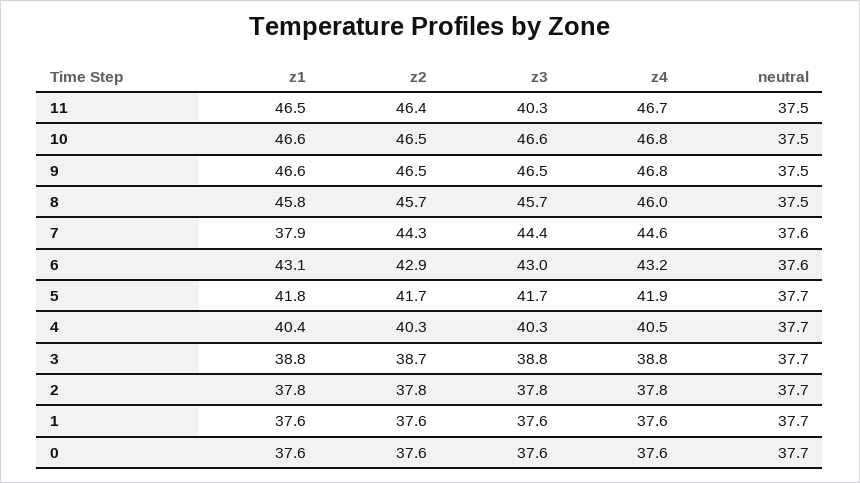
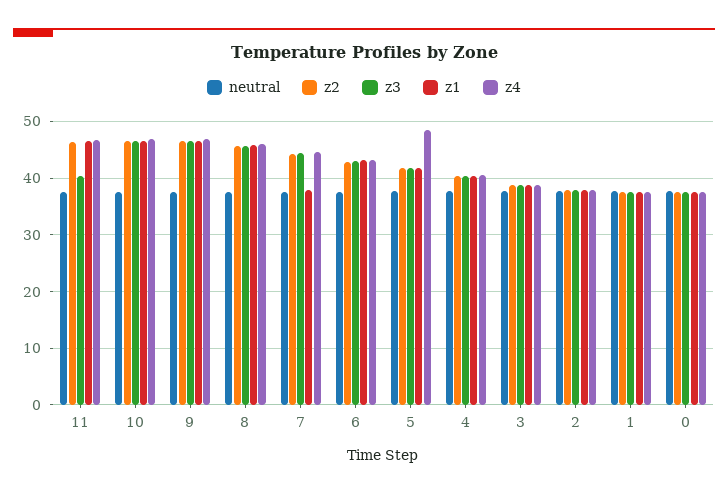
  {
    "z1": {
      "11": 46.5,
      "10": 46.6,
      "9": 46.6,
      "8": 45.8,
      "7": 37.9,
      "6": 43.1,
      "5": 41.8,
      "4": 40.4,
      "3": 38.8,
      "2": 37.8,
      "1": 37.6,
      "0": 37.6
    },
    "z2": {
      "11": 46.4,
      "10": 46.5,
      "9": 46.5,
      "8": 45.7,
      "7": 44.3,
      "6": 42.9,
      "5": 41.7,
      "4": 40.3,
      "3": 38.7,
      "2": 37.8,
      "1": 37.6,
      "0": 37.6
    },
    "z3": {
      "11": 40.3,
      "10": 46.6,
      "9": 46.5,
      "8": 45.7,
      "7": 44.4,
      "6": 43,
      "5": 41.7,
      "4": 40.3,
      "3": 38.8,
      "2": 37.8,
      "1": 37.6,
      "0": 37.6
    },
    "z4": {
      "11": 46.7,
      "10": 46.8,
      "9": 46.8,
      "8": 46,
      "7": 44.6,
      "6": 43.2,
-     "5": 41.9,
+     "5": 48,
      "4": 40.5,
      "3": 38.8,
      "2": 37.8,
      "1": 37.6,
      "0": 37.6
    },
    "neutral": {
      "11": 37.5,
      "10": 37.5,
      "9": 37.5,
      "8": 37.5,
      "7": 37.6,
      "6": 37.6,
      "5": 37.7,
      "4": 37.7,
      "3": 37.7,
      "2": 37.7,
      "1": 37.7,
      "0": 37.7
    }
  }

